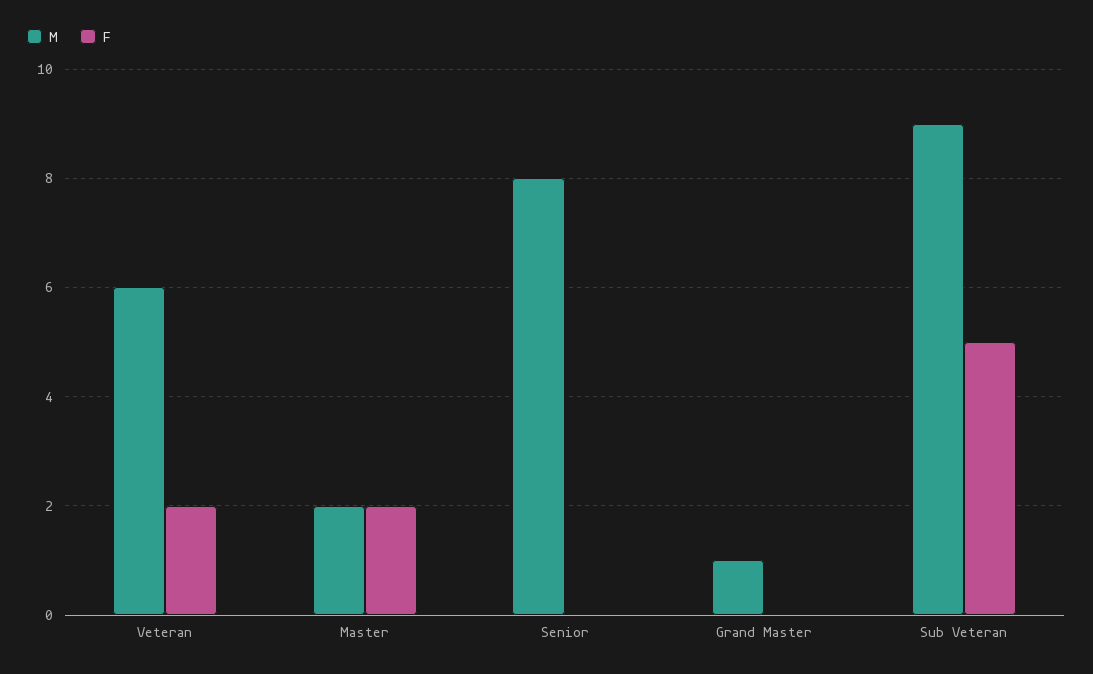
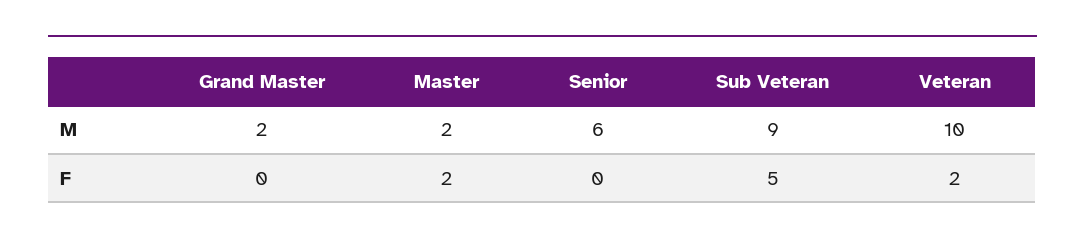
  {
    "M": {
-     "Veteran": 6,
+     "Veteran": 10,
      "Master": 2,
-     "Senior": 8,
+     "Senior": 6,
-     "Grand Master": 1,
+     "Grand Master": 2,
      "Sub Veteran": 9
    },
    "F": {
      "Veteran": 2,
      "Master": 2,
      "Senior": 0,
      "Grand Master": 0,
      "Sub Veteran": 5
    }
  }

